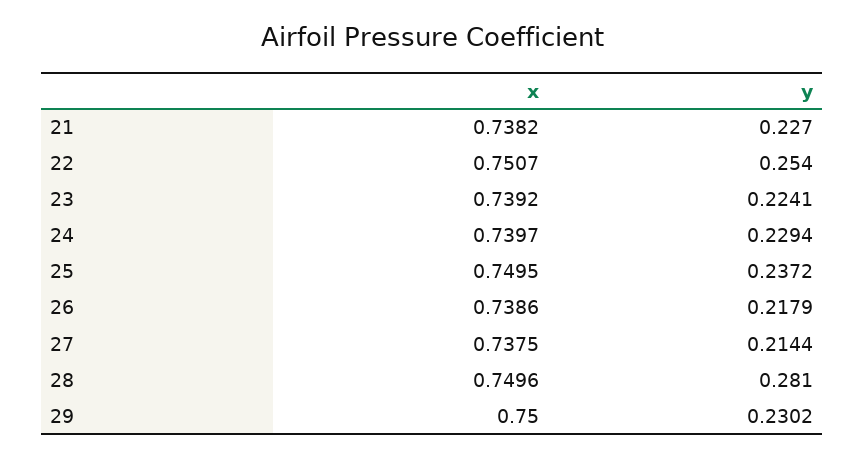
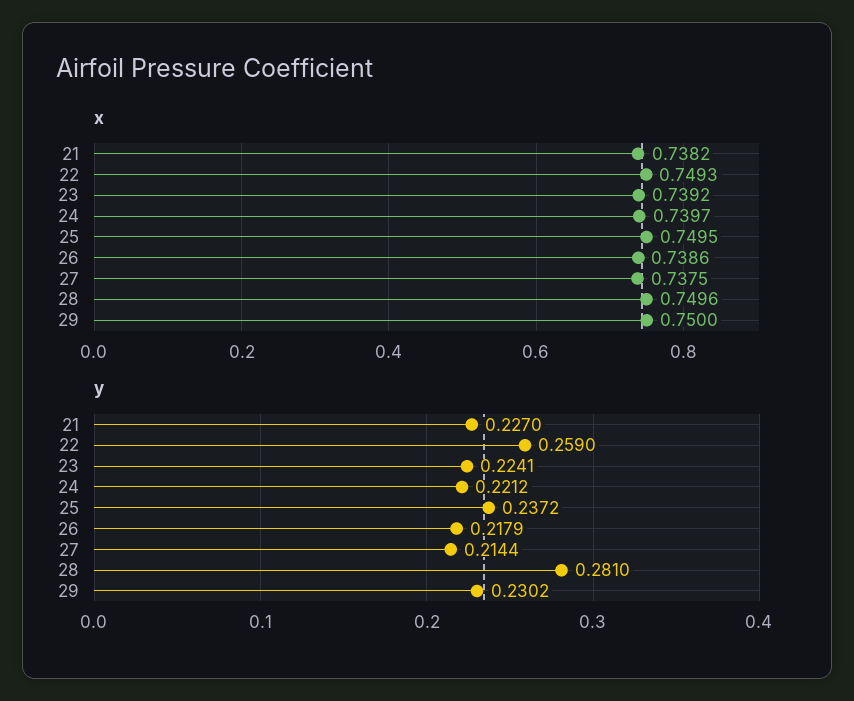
  {
    "x": {
      "21": 0.7382,
-     "22": 0.7507,
+     "22": 0.7493,
      "23": 0.7392,
      "24": 0.7397,
      "25": 0.7495,
      "26": 0.7386,
      "27": 0.7375,
      "28": 0.7496,
      "29": 0.75
    },
    "y": {
      "21": 0.227,
-     "22": 0.254,
+     "22": 0.259,
      "23": 0.2241,
-     "24": 0.2294,
+     "24": 0.2212,
      "25": 0.2372,
      "26": 0.2179,
      "27": 0.2144,
      "28": 0.281,
      "29": 0.2302
    }
  }

